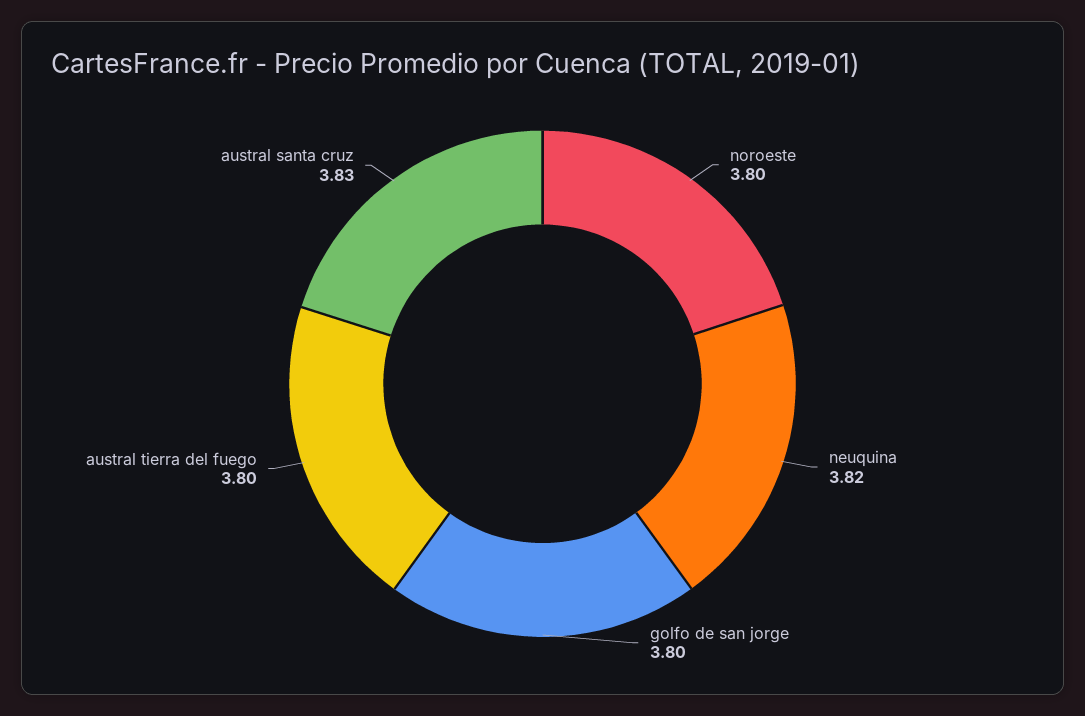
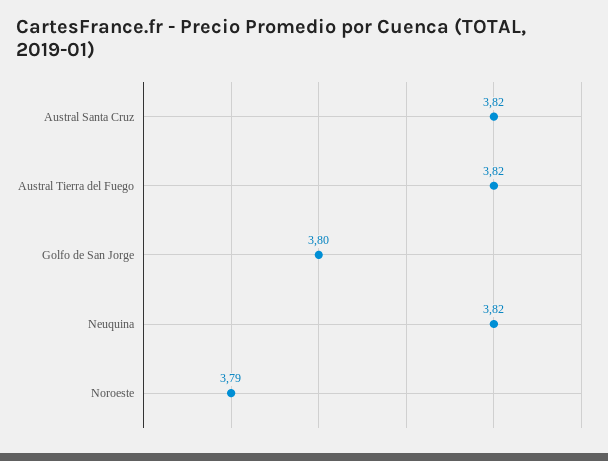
  {
-   "noroeste": 3.8,
+   "noroeste": 3.79,
    "neuquina": 3.82,
    "golfo de san jorge": 3.8,
-   "austral tierra del fuego": 3.8,
+   "austral tierra del fuego": 3.82,
-   "austral santa cruz": 3.83
+   "austral santa cruz": 3.82
  }

